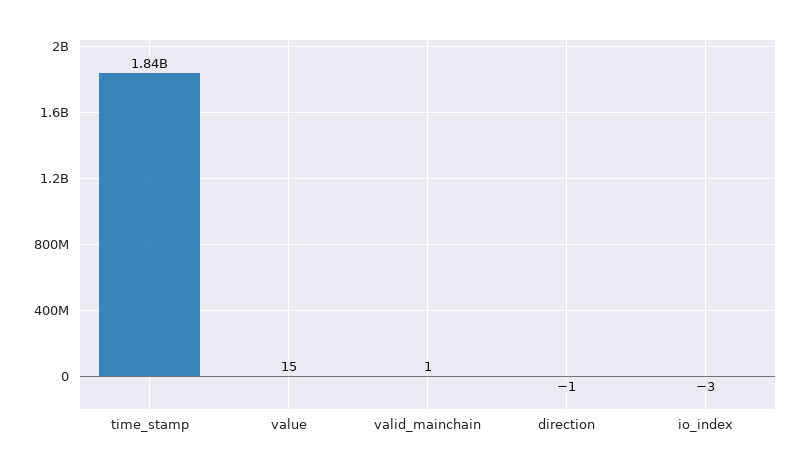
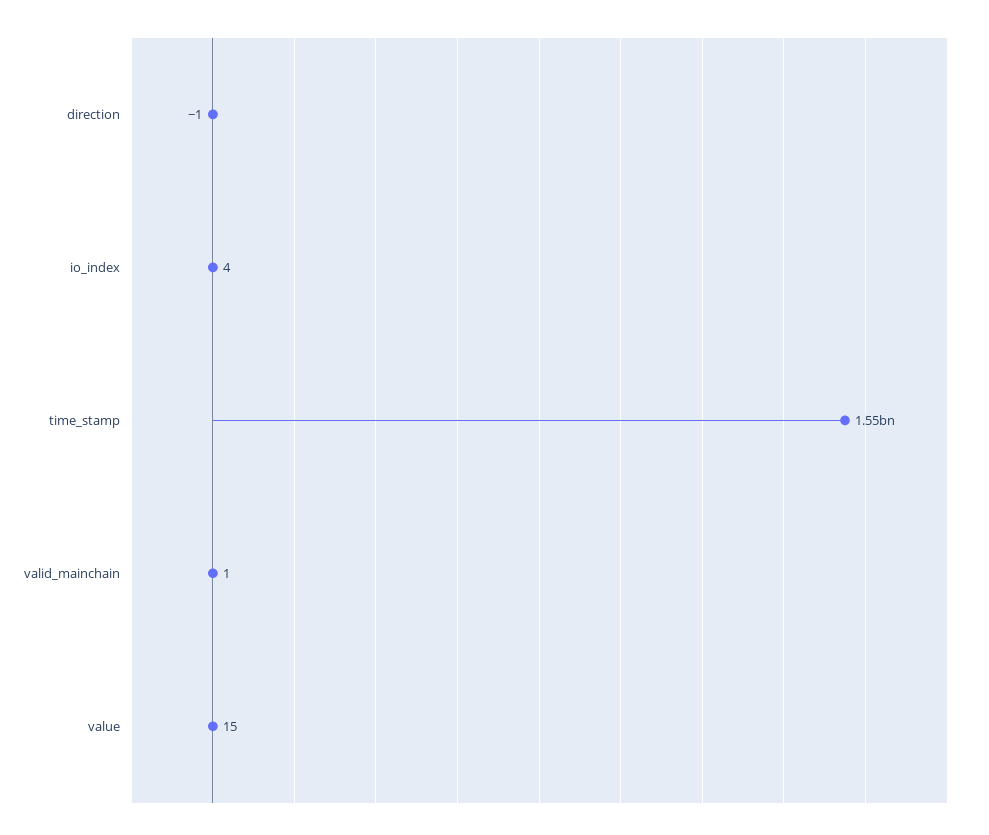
  {
-   "time_stamp": 1840000000,
+   "time_stamp": 1550000000,
    "value": 15,
    "valid_mainchain": 1,
    "direction": -1,
-   "io_index": -3
+   "io_index": 4
  }

